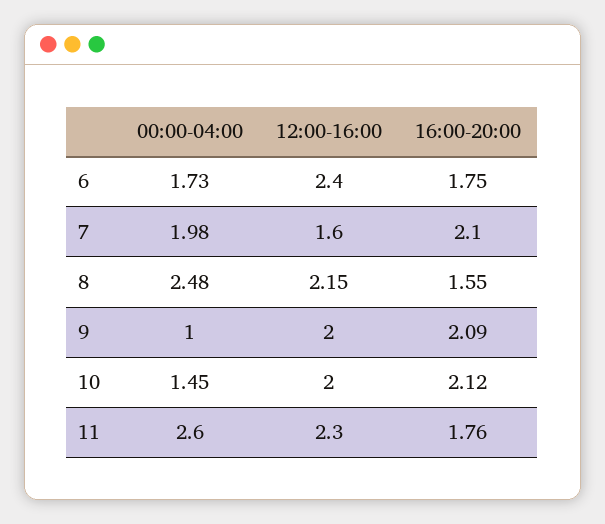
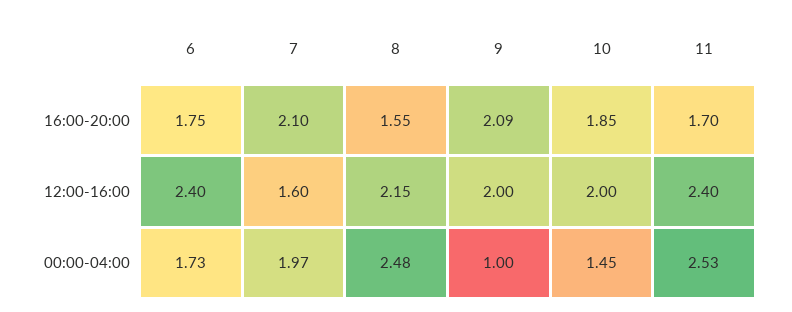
  {
    "00:00-04:00": {
      "6": 1.73,
-     "7": 1.98,
+     "7": 1.97,
      "8": 2.48,
      "9": 1,
      "10": 1.45,
-     "11": 2.6
+     "11": 2.53
    },
    "12:00-16:00": {
      "6": 2.4,
      "7": 1.6,
      "8": 2.15,
      "9": 2,
      "10": 2,
-     "11": 2.3
+     "11": 2.4
    },
    "16:00-20:00": {
      "6": 1.75,
      "7": 2.1,
      "8": 1.55,
      "9": 2.09,
-     "10": 2.12,
+     "10": 1.85,
-     "11": 1.76
+     "11": 1.7
    }
  }

